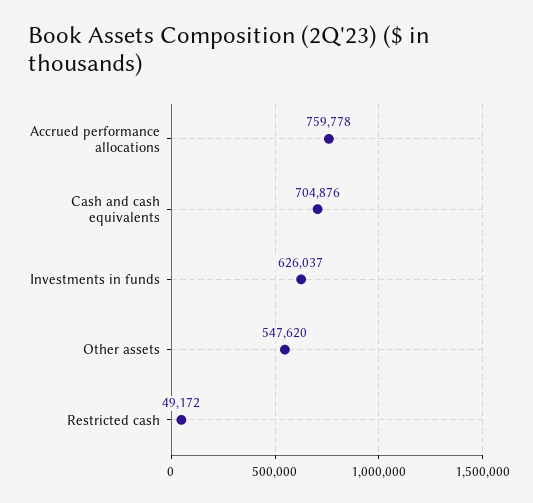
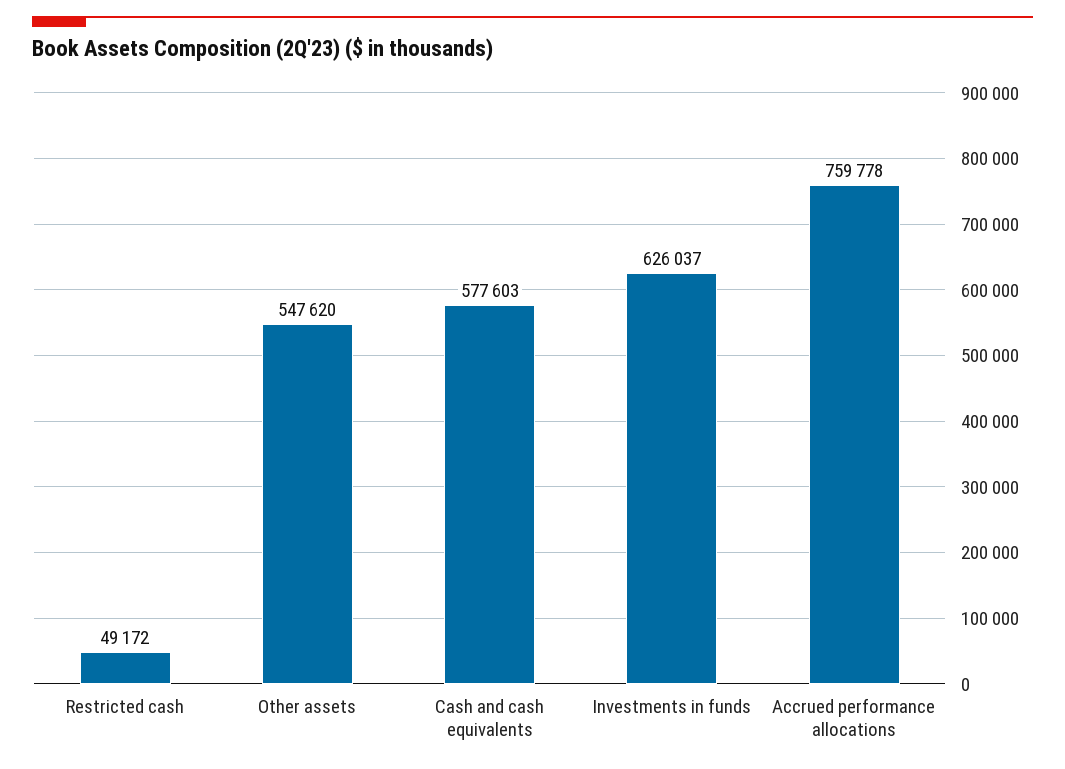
  {
    "Accrued performance allocations": 759778,
-   "Cash and cash equivalents": 704876,
+   "Cash and cash equivalents": 577603,
    "Investments in funds": 626037,
    "Other assets": 547620,
    "Restricted cash": 49172
  }

